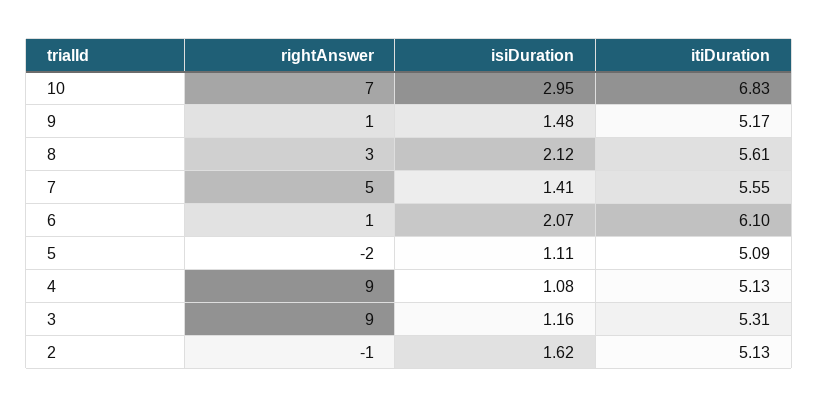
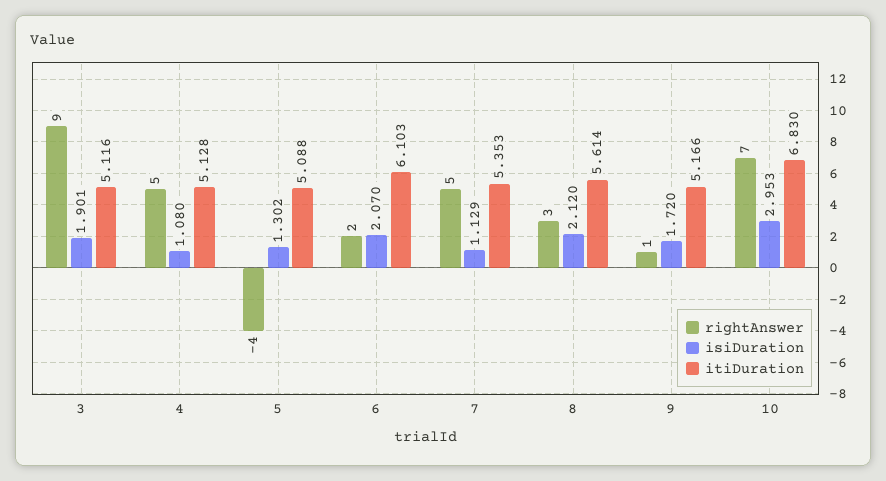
  {
    "rightAnswer": {
      "10": 7,
      "9": 1,
      "8": 3,
      "7": 5,
-     "6": 1,
+     "6": 2,
-     "5": -2,
+     "5": -4,
-     "4": 9,
+     "4": 5,
-     "3": 9,
+     "3": 9
-     "2": -1
    },
    "isiDuration": {
      "10": 2.953,
-     "9": 1.48,
+     "9": 1.72,
      "8": 2.12,
-     "7": 1.41,
+     "7": 1.129,
      "6": 2.07,
-     "5": 1.11,
+     "5": 1.302,
      "4": 1.08,
-     "3": 1.16,
+     "3": 1.901
-     "2": 1.62
    },
    "itiDuration": {
      "10": 6.83,
      "9": 5.166,
      "8": 5.614,
-     "7": 5.55,
+     "7": 5.353,
      "6": 6.103,
      "5": 5.088,
      "4": 5.128,
-     "3": 5.31,
+     "3": 5.116
-     "2": 5.13
    }
  }

